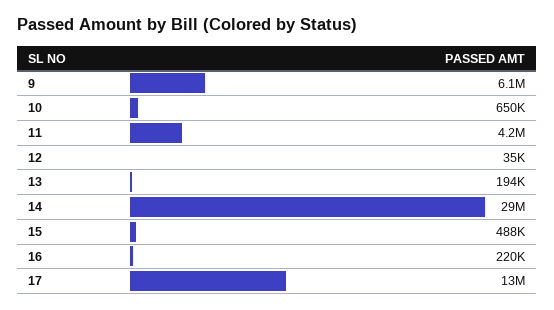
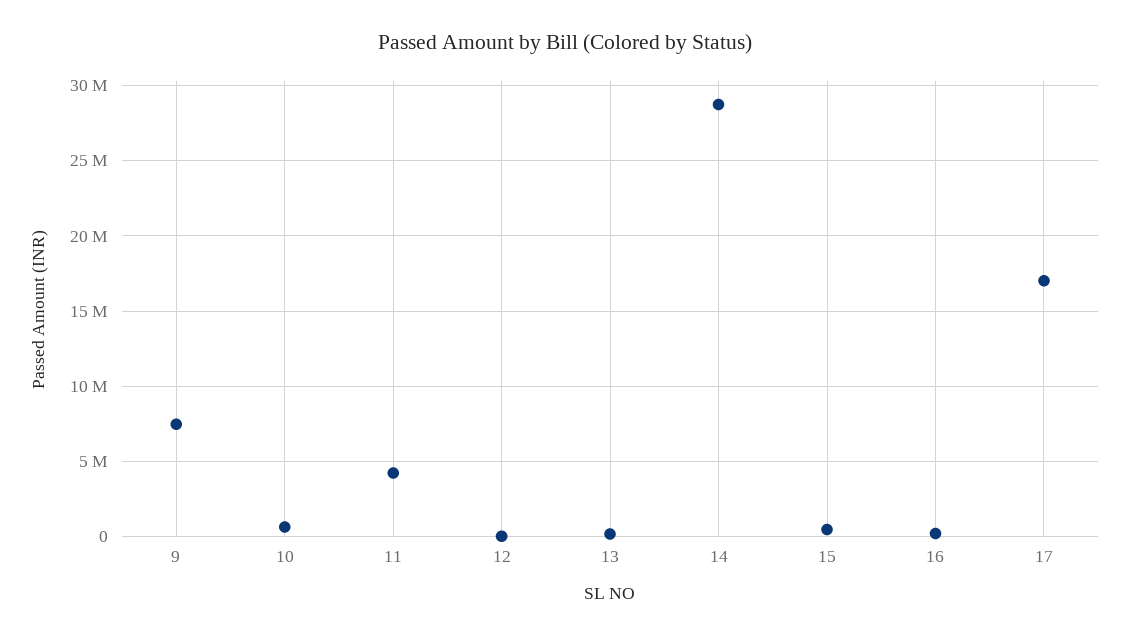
  {
-   "9": 6100000,
+   "9": 7500000,
    "10": 650000,
    "11": 4200000,
    "12": 35000,
    "13": 194000,
    "14": 29000000,
    "15": 488000,
    "16": 220000,
-   "17": 13000000
+   "17": 17000000
  }

